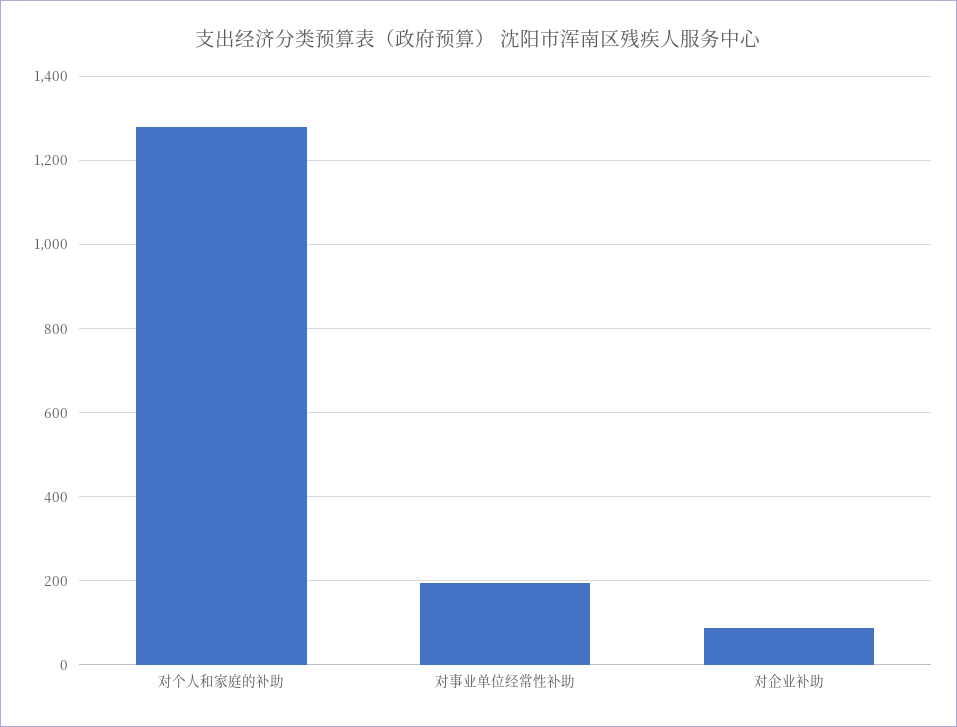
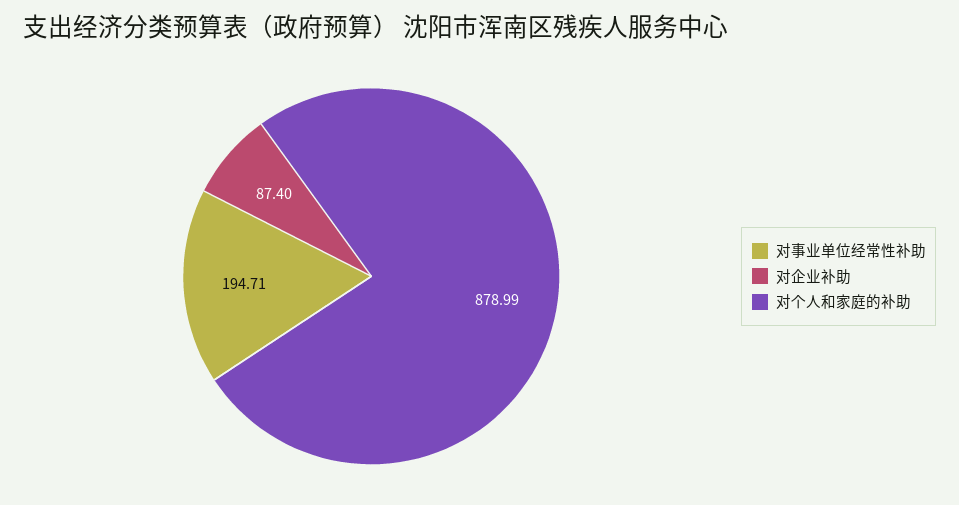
  {
-   "对个人和家庭的补助": 1280,
+   "对个人和家庭的补助": 878.99,
    "对事业单位经常性补助": 194.71,
    "对企业补助": 87.4
  }

